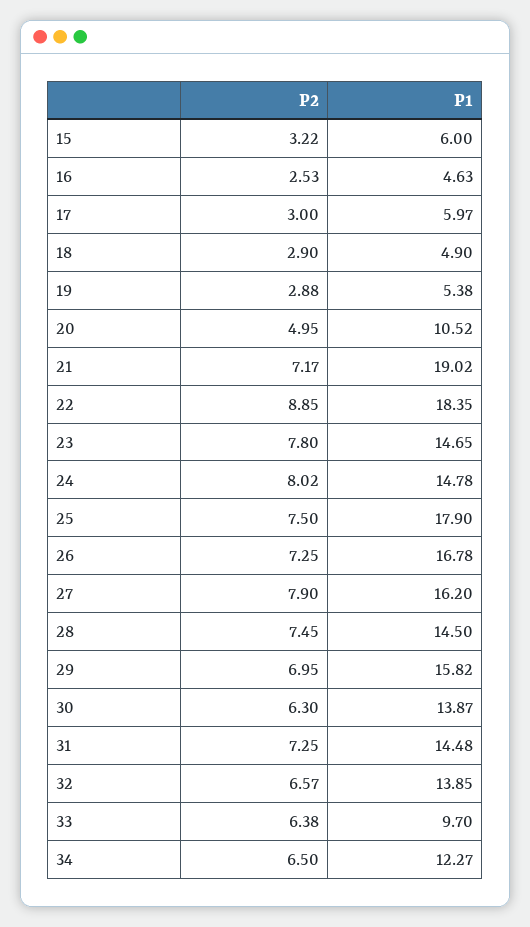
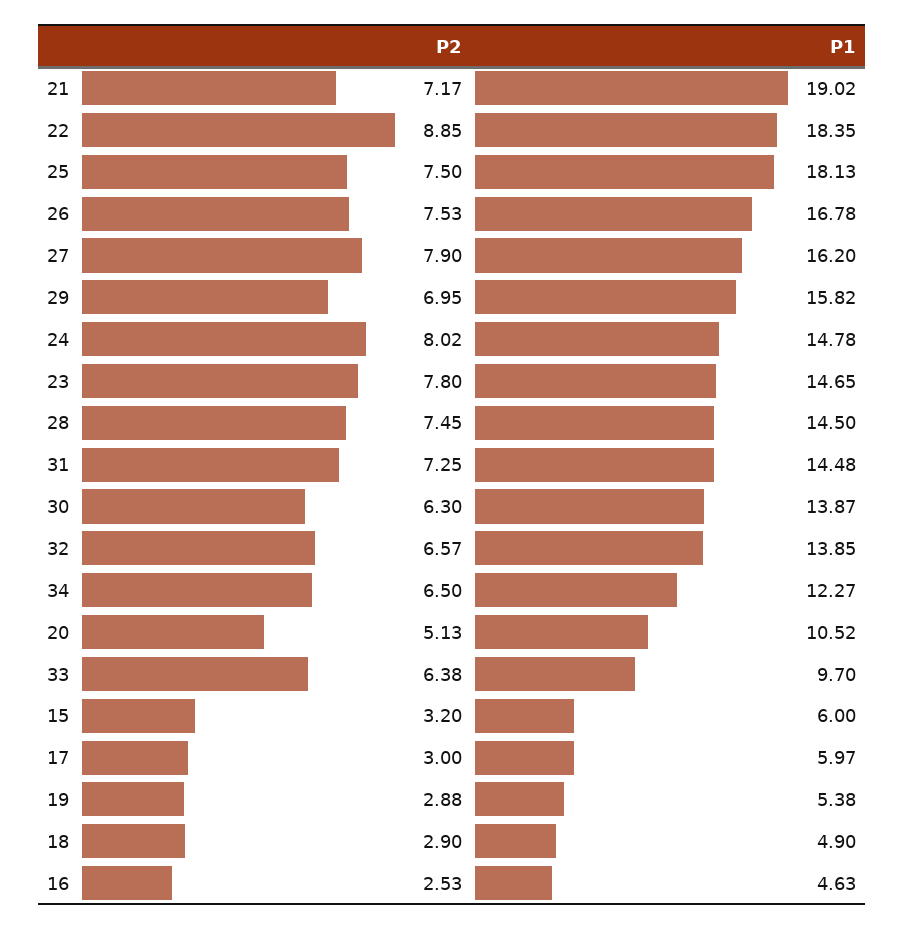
  {
    "P2": {
-     "15": 3.22,
+     "15": 3.2,
      "16": 2.53,
      "17": 3,
      "18": 2.9,
      "19": 2.88,
-     "20": 4.95,
+     "20": 5.13,
      "21": 7.17,
      "22": 8.85,
      "23": 7.8,
      "24": 8.02,
      "25": 7.5,
-     "26": 7.25,
+     "26": 7.53,
      "27": 7.9,
      "28": 7.45,
      "29": 6.95,
      "30": 6.3,
      "31": 7.25,
      "32": 6.57,
      "33": 6.38,
      "34": 6.5
    },
    "P1": {
      "15": 6,
      "16": 4.63,
      "17": 5.97,
      "18": 4.9,
      "19": 5.38,
      "20": 10.52,
      "21": 19.02,
      "22": 18.35,
      "23": 14.65,
      "24": 14.78,
-     "25": 17.9,
+     "25": 18.13,
      "26": 16.78,
      "27": 16.2,
      "28": 14.5,
      "29": 15.82,
      "30": 13.87,
      "31": 14.48,
      "32": 13.85,
      "33": 9.7,
      "34": 12.27
    }
  }

